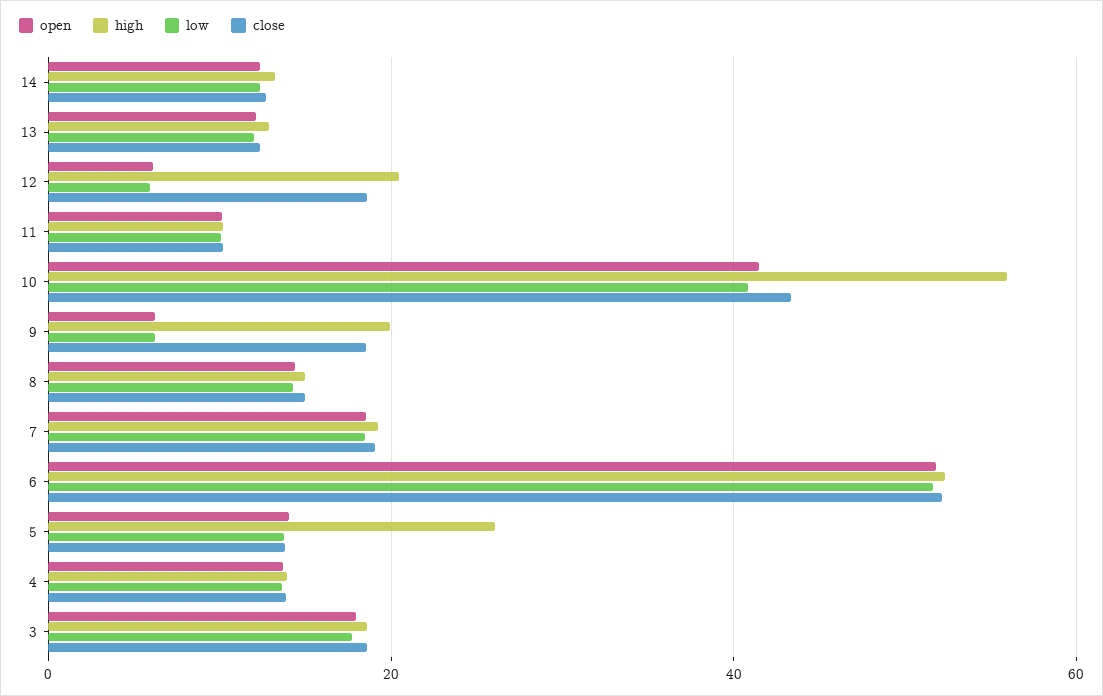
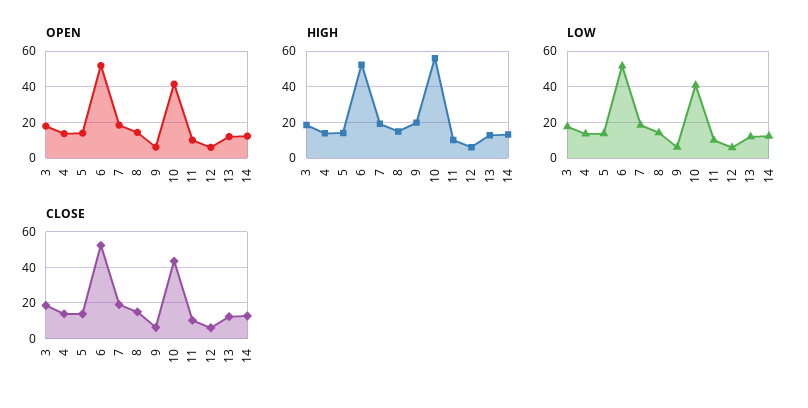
  {
    "open": {
      "14": 12,
      "13": 12,
      "12": 6,
      "11": 10,
      "10": 42,
      "9": 6,
      "8": 14,
      "7": 18,
      "6": 52,
      "5": 14,
      "4": 14,
      "3": 18
    },
    "high": {
      "14": 14,
      "13": 12,
-     "12": 20,
+     "12": 5,
      "11": 10,
      "10": 56,
      "9": 20,
      "8": 14,
      "7": 20,
      "6": 52,
-     "5": 26,
+     "5": 15,
      "4": 14,
      "3": 18
    },
    "low": {
      "14": 12,
      "13": 12,
      "12": 6,
      "11": 10,
      "10": 40,
      "9": 6,
      "8": 14,
      "7": 18,
      "6": 52,
      "5": 14,
      "4": 14,
      "3": 18
    },
    "close": {
      "14": 12,
      "13": 12,
-     "12": 18,
+     "12": 5,
      "11": 10,
      "10": 44,
-     "9": 18,
+     "9": 5,
      "8": 14,
      "7": 20,
      "6": 52,
      "5": 14,
      "4": 14,
      "3": 18
    }
  }

